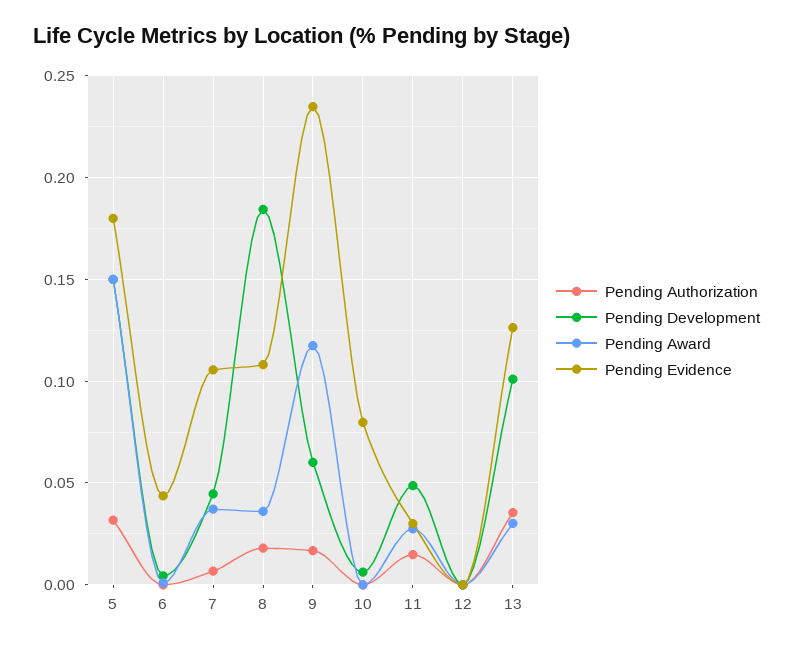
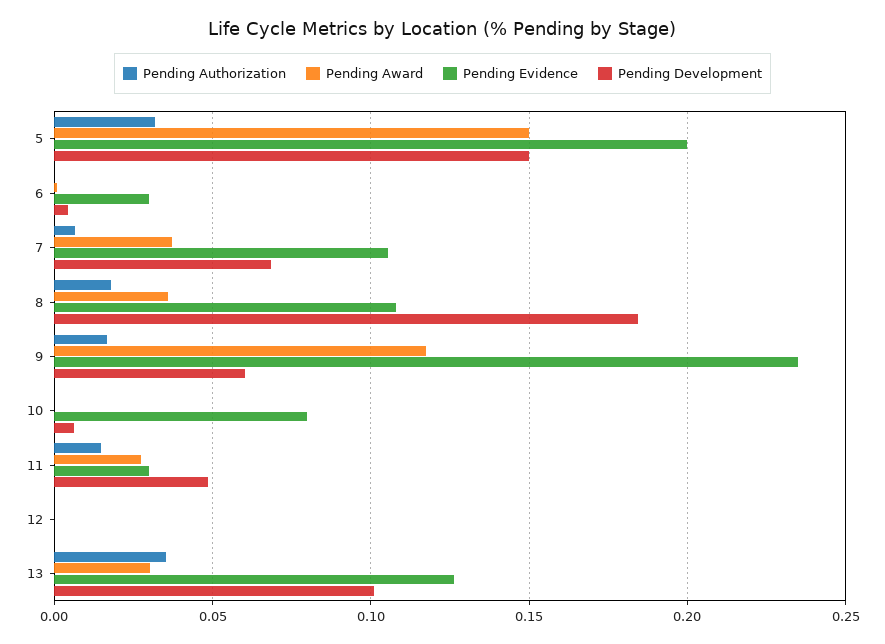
  {
    "Pending Authorization": {
      "5": 0.03,
      "6": 0,
      "7": 0.005,
      "8": 0.02,
      "9": 0.015,
      "10": 0,
      "11": 0.015,
      "12": 0,
      "13": 0.035
    },
    "Pending Development": {
      "5": 0.15,
      "6": 0.005,
-     "7": 0.045,
+     "7": 0.07,
      "8": 0.185,
      "9": 0.06,
      "10": 0.005,
      "11": 0.05,
      "12": 0,
      "13": 0.1
    },
    "Pending Award": {
      "5": 0.15,
      "6": 0,
      "7": 0.035,
      "8": 0.035,
      "9": 0.115,
      "10": 0,
      "11": 0.03,
      "12": 0,
      "13": 0.03
    },
    "Pending Evidence": {
-     "5": 0.18,
+     "5": 0.2,
-     "6": 0.045,
+     "6": 0.03,
      "7": 0.105,
      "8": 0.11,
      "9": 0.235,
      "10": 0.08,
      "11": 0.03,
      "12": 0,
      "13": 0.125
    }
  }

